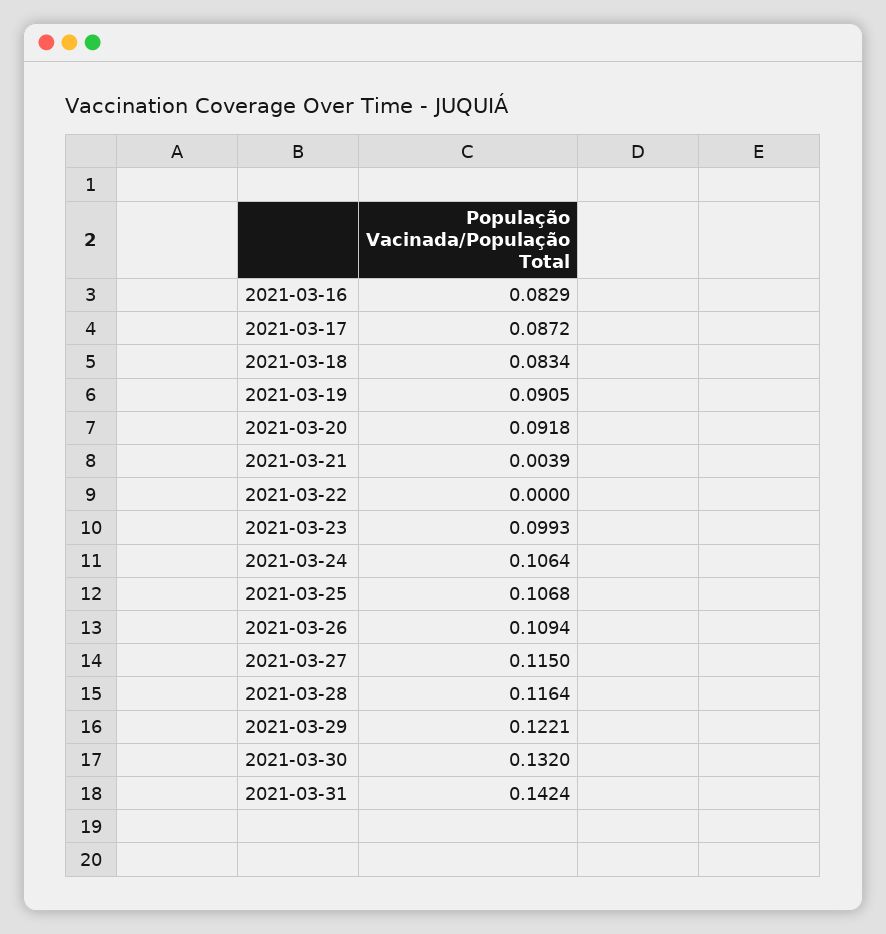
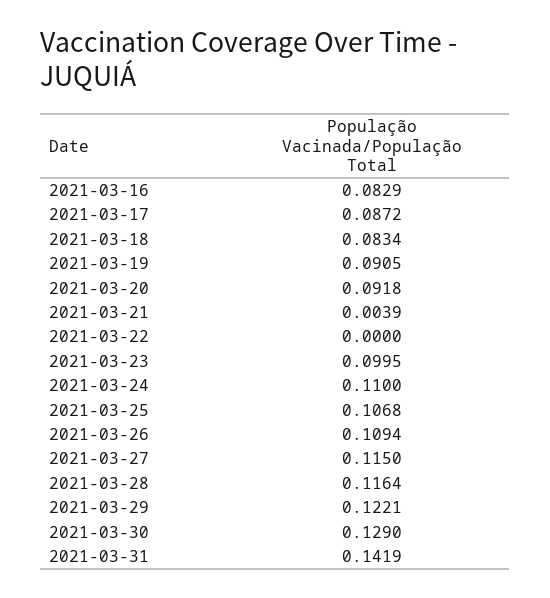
  {
    "2021-03-16": 0.0829,
    "2021-03-17": 0.0872,
    "2021-03-18": 0.0834,
    "2021-03-19": 0.0905,
    "2021-03-20": 0.0918,
    "2021-03-21": 0.0039,
    "2021-03-22": 0,
-   "2021-03-23": 0.0993,
+   "2021-03-23": 0.0995,
-   "2021-03-24": 0.1064,
+   "2021-03-24": 0.11,
    "2021-03-25": 0.1068,
    "2021-03-26": 0.1094,
    "2021-03-27": 0.115,
    "2021-03-28": 0.1164,
    "2021-03-29": 0.1221,
-   "2021-03-30": 0.132,
+   "2021-03-30": 0.129,
-   "2021-03-31": 0.1424
+   "2021-03-31": 0.1419
  }

